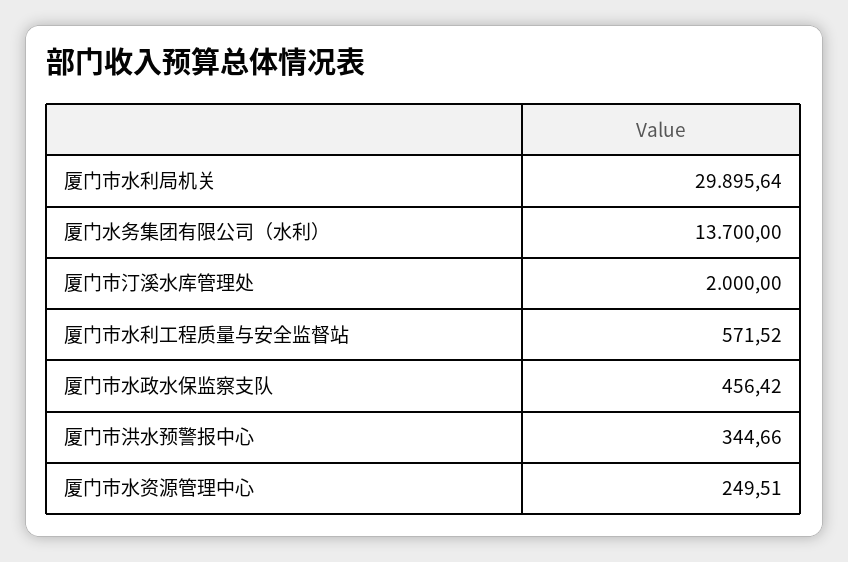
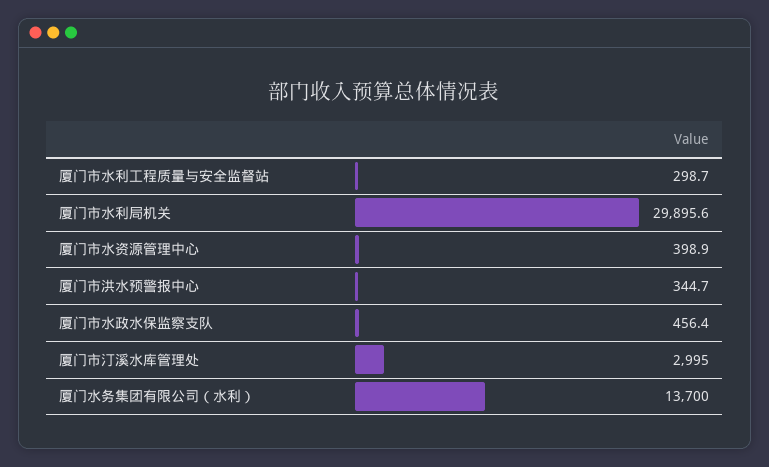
  {
    "厦门市水利局机关": 29895.64,
    "厦门水务集团有限公司（水利）": 13700,
-   "厦门市汀溪水库管理处": 2000,
+   "厦门市汀溪水库管理处": 2995,
-   "厦门市水利工程质量与安全监督站": 571.52,
+   "厦门市水利工程质量与安全监督站": 298.7,
    "厦门市水政水保监察支队": 456.42,
    "厦门市洪水预警报中心": 344.66,
-   "厦门市水资源管理中心": 249.51
+   "厦门市水资源管理中心": 398.9
  }

